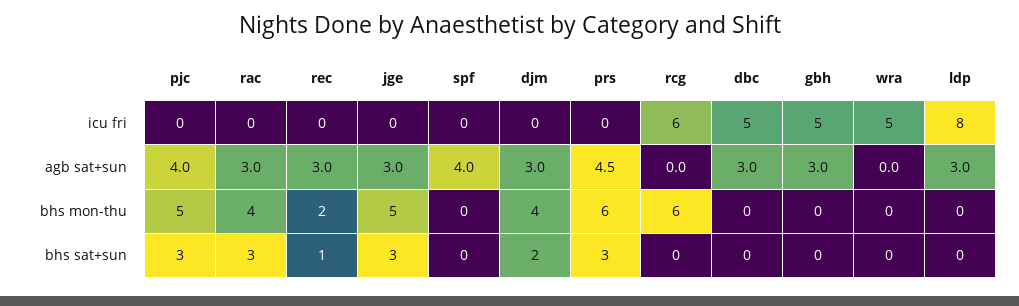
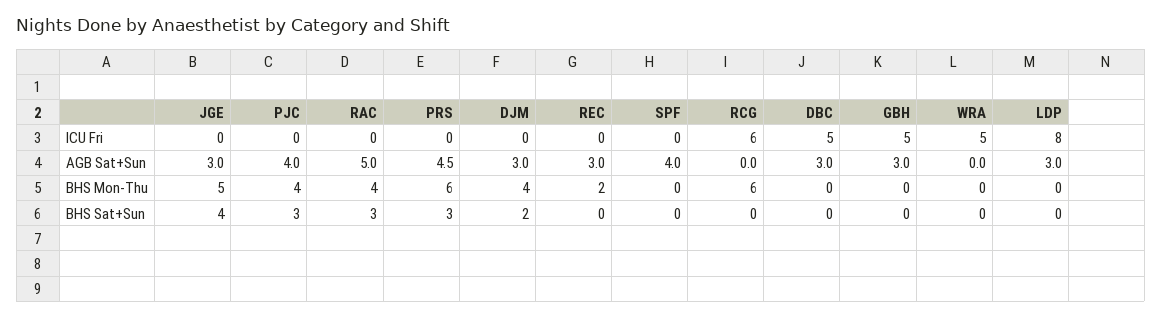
  {
    "pjc": {
      "icu fri": 0,
      "agb sat+sun": 4,
-     "bhs mon-thu": 5,
+     "bhs mon-thu": 4,
      "bhs sat+sun": 3
    },
    "rac": {
      "icu fri": 0,
-     "agb sat+sun": 3,
+     "agb sat+sun": 5,
      "bhs mon-thu": 4,
      "bhs sat+sun": 3
    },
    "rec": {
      "icu fri": 0,
      "agb sat+sun": 3,
      "bhs mon-thu": 2,
-     "bhs sat+sun": 1
+     "bhs sat+sun": 0
    },
    "jge": {
      "icu fri": 0,
      "agb sat+sun": 3,
      "bhs mon-thu": 5,
-     "bhs sat+sun": 3
+     "bhs sat+sun": 4
    },
    "spf": {
      "icu fri": 0,
      "agb sat+sun": 4,
      "bhs mon-thu": 0,
      "bhs sat+sun": 0
    },
    "djm": {
      "icu fri": 0,
      "agb sat+sun": 3,
      "bhs mon-thu": 4,
      "bhs sat+sun": 2
    },
    "prs": {
      "icu fri": 0,
      "agb sat+sun": 4.5,
      "bhs mon-thu": 6,
      "bhs sat+sun": 3
    },
    "rcg": {
      "icu fri": 6,
      "agb sat+sun": 0,
      "bhs mon-thu": 6,
      "bhs sat+sun": 0
    },
    "dbc": {
      "icu fri": 5,
      "agb sat+sun": 3,
      "bhs mon-thu": 0,
      "bhs sat+sun": 0
    },
    "gbh": {
      "icu fri": 5,
      "agb sat+sun": 3,
      "bhs mon-thu": 0,
      "bhs sat+sun": 0
    },
    "wra": {
      "icu fri": 5,
      "agb sat+sun": 0,
      "bhs mon-thu": 0,
      "bhs sat+sun": 0
    },
    "ldp": {
      "icu fri": 8,
      "agb sat+sun": 3,
      "bhs mon-thu": 0,
      "bhs sat+sun": 0
    }
  }

